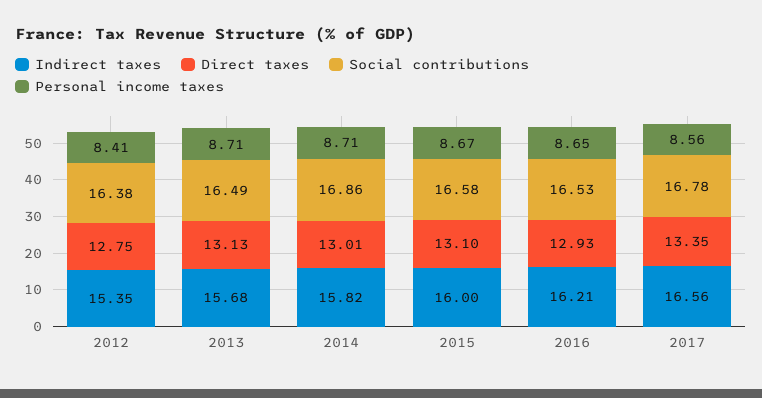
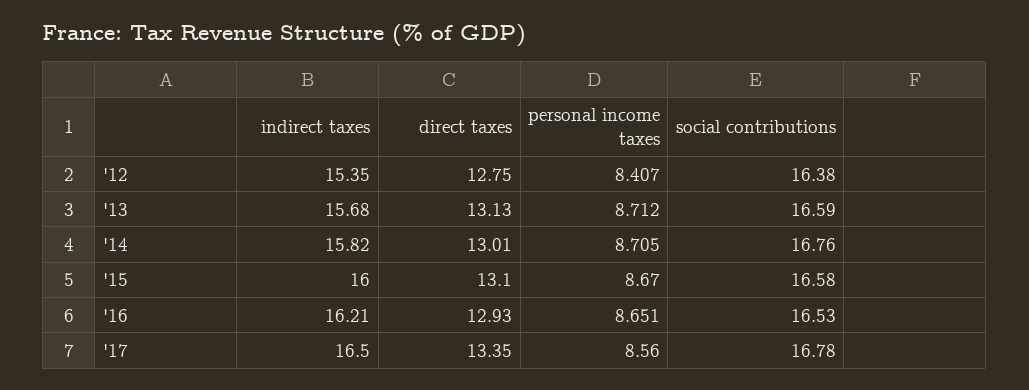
  {
    "Indirect taxes": {
      "2012": 15.35,
      "2013": 15.68,
      "2014": 15.82,
      "2015": 16,
      "2016": 16.21,
-     "2017": 16.56
+     "2017": 16.5
    },
    "Direct taxes": {
      "2012": 12.75,
      "2013": 13.13,
      "2014": 13.01,
      "2015": 13.1,
      "2016": 12.93,
      "2017": 13.35
    },
    "Social contributions": {
      "2012": 16.38,
-     "2013": 16.49,
+     "2013": 16.59,
-     "2014": 16.86,
+     "2014": 16.76,
      "2015": 16.58,
      "2016": 16.53,
      "2017": 16.78
    },
    "Personal income taxes": {
      "2012": 8.407,
      "2013": 8.712,
      "2014": 8.705,
      "2015": 8.67,
      "2016": 8.651,
      "2017": 8.56
    }
  }

